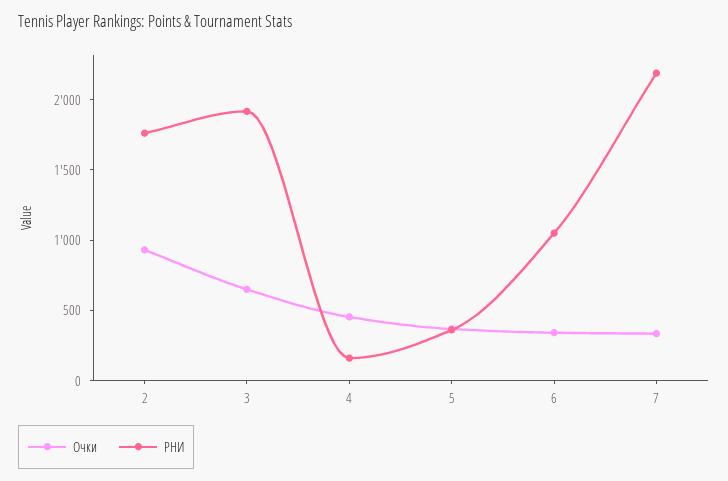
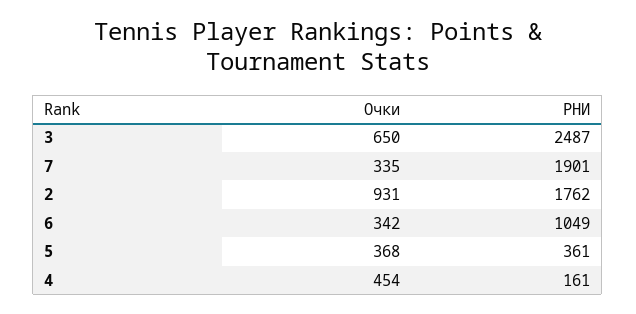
  {
    "Очки": {
      "2": 931,
      "3": 650,
      "4": 454,
      "5": 368,
      "6": 342,
      "7": 335
    },
    "РНИ": {
      "2": 1762,
-     "3": 1900,
+     "3": 2487,
      "4": 161,
      "5": 361,
      "6": 1049,
-     "7": 2200
+     "7": 1901
    }
  }

